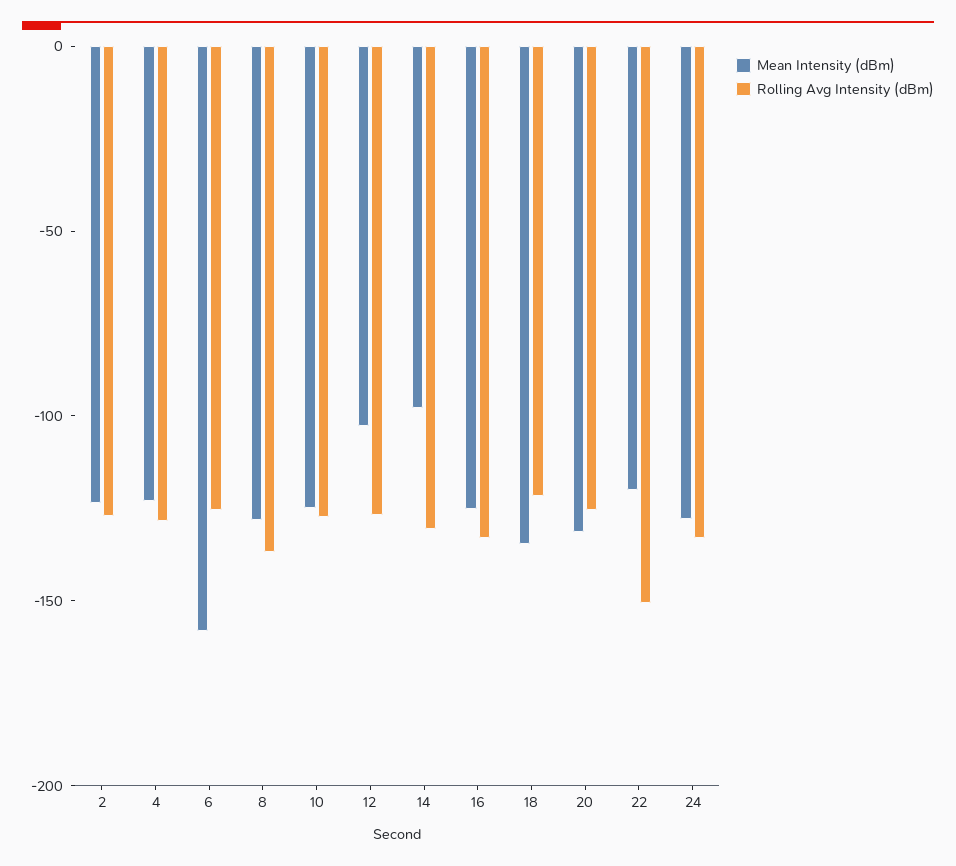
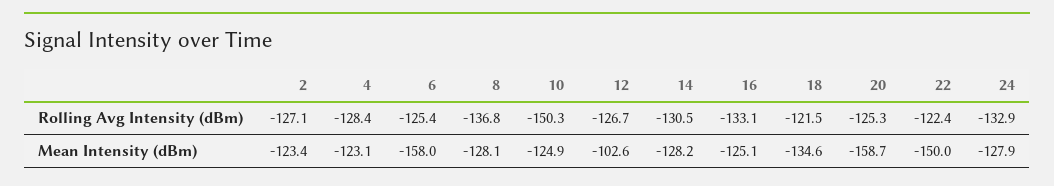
  {
    "Mean Intensity (dBm)": {
      "2": -123.4,
      "4": -123.1,
      "6": -158,
      "8": -128.1,
      "10": -124.9,
      "12": -102.6,
-     "14": -100,
+     "14": -128.2,
      "16": -125.1,
      "18": -134.6,
-     "20": -130,
+     "20": -158.7,
-     "22": -120,
+     "22": -150,
      "24": -127.9
    },
    "Rolling Avg Intensity (dBm)": {
      "2": -127.1,
      "4": -128.4,
      "6": -125.4,
      "8": -136.8,
-     "10": -130,
+     "10": -150.3,
      "12": -126.7,
      "14": -130.5,
      "16": -133.1,
      "18": -121.5,
      "20": -125.3,
-     "22": -150,
+     "22": -122.4,
      "24": -132.9
    }
  }

